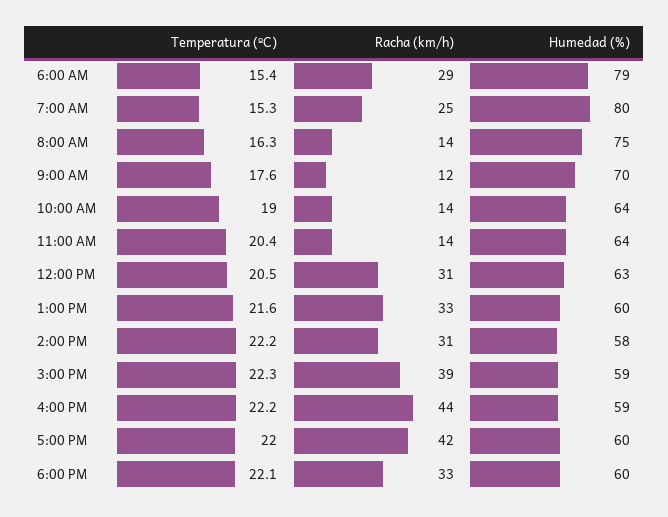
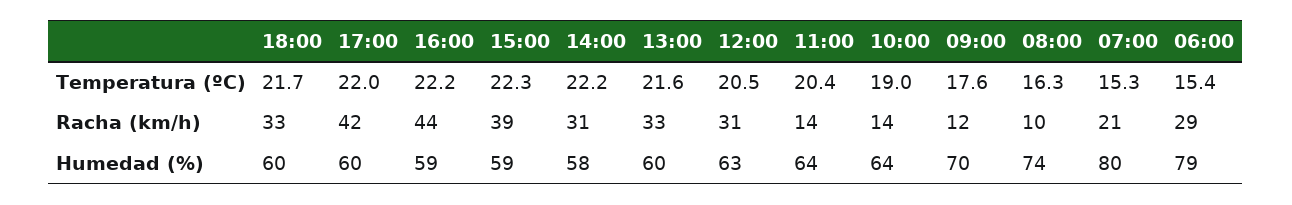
  {
    "Temperatura (ºC)": {
      "6:00 AM": 15.4,
      "7:00 AM": 15.3,
      "8:00 AM": 16.3,
      "9:00 AM": 17.6,
      "10:00 AM": 19,
      "11:00 AM": 20.4,
      "12:00 PM": 20.5,
      "1:00 PM": 21.6,
      "2:00 PM": 22.2,
      "3:00 PM": 22.3,
      "4:00 PM": 22.2,
      "5:00 PM": 22,
-     "6:00 PM": 22.1
+     "6:00 PM": 21.7
    },
    "Racha (km/h)": {
      "6:00 AM": 29,
-     "7:00 AM": 25,
+     "7:00 AM": 21,
-     "8:00 AM": 14,
+     "8:00 AM": 10,
      "9:00 AM": 12,
      "10:00 AM": 14,
      "11:00 AM": 14,
      "12:00 PM": 31,
      "1:00 PM": 33,
      "2:00 PM": 31,
      "3:00 PM": 39,
      "4:00 PM": 44,
      "5:00 PM": 42,
      "6:00 PM": 33
    },
    "Humedad (%)": {
      "6:00 AM": 79,
      "7:00 AM": 80,
-     "8:00 AM": 75,
+     "8:00 AM": 74,
      "9:00 AM": 70,
      "10:00 AM": 64,
      "11:00 AM": 64,
      "12:00 PM": 63,
      "1:00 PM": 60,
      "2:00 PM": 58,
      "3:00 PM": 59,
      "4:00 PM": 59,
      "5:00 PM": 60,
      "6:00 PM": 60
    }
  }

